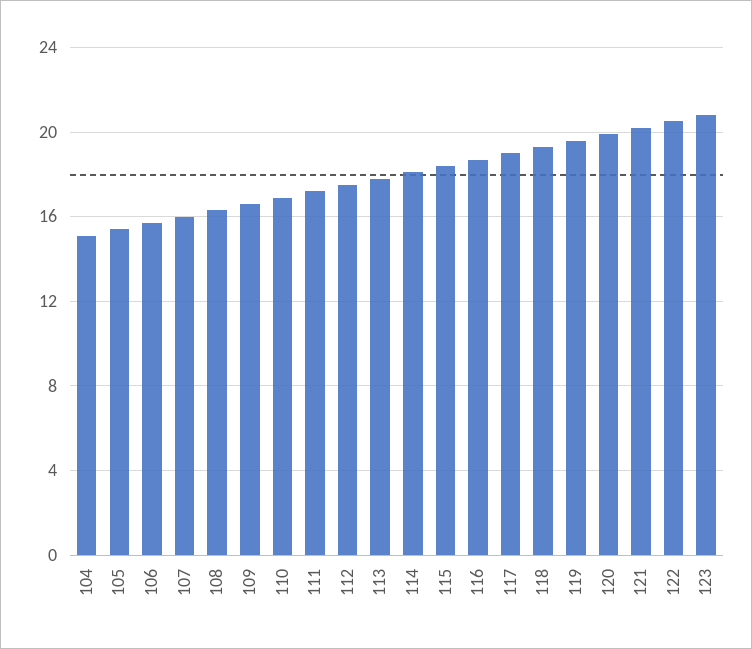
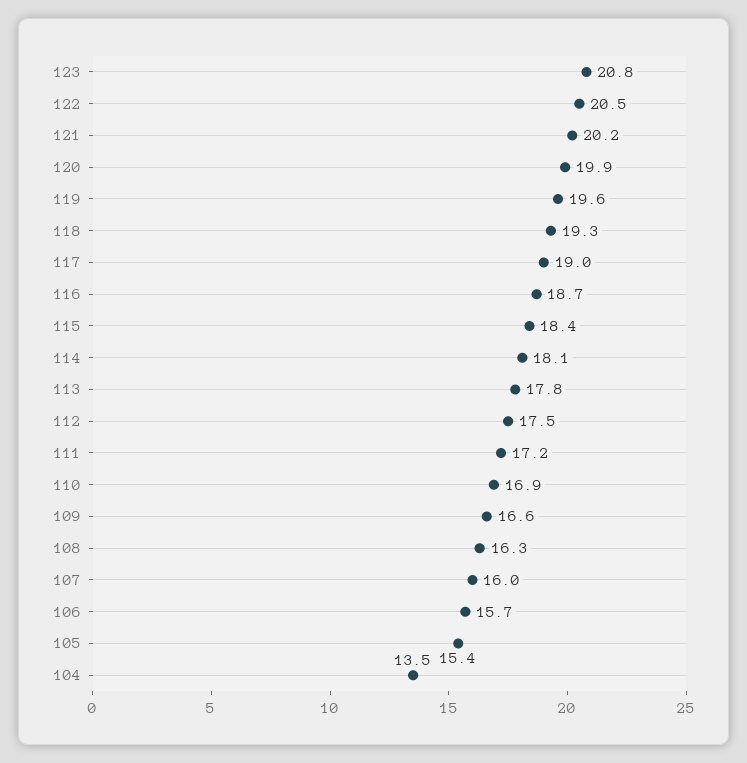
  {
-   "104": 15,
+   "104": 13.5,
    "105": 15.4,
    "106": 15.7,
    "107": 16,
    "108": 16.3,
    "109": 16.6,
    "110": 16.9,
    "111": 17.2,
    "112": 17.5,
    "113": 17.8,
    "114": 18.1,
    "115": 18.4,
    "116": 18.7,
    "117": 19,
    "118": 19.3,
    "119": 19.6,
    "120": 19.9,
    "121": 20.2,
    "122": 20.5,
    "123": 20.8
  }

